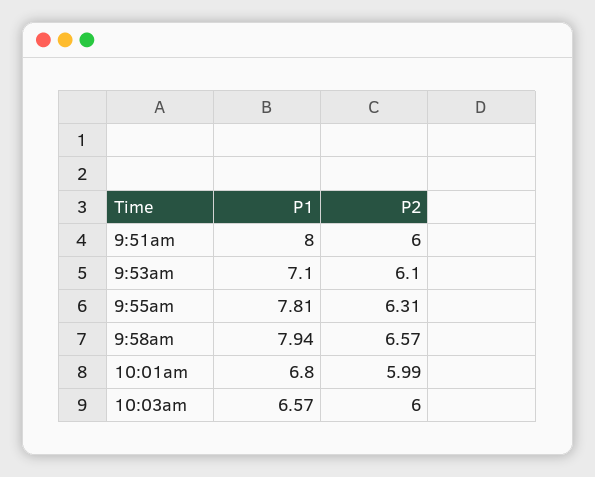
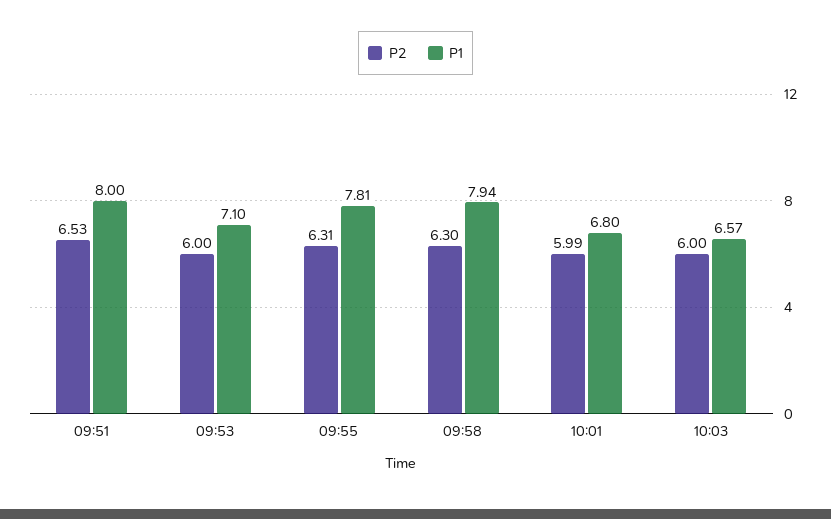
  {
    "P1": {
      "9:51am": 8,
      "9:53am": 7.1,
      "9:55am": 7.81,
      "9:58am": 7.94,
      "10:01am": 6.8,
      "10:03am": 6.57
    },
    "P2": {
-     "9:51am": 6,
+     "9:51am": 6.53,
-     "9:53am": 6.1,
+     "9:53am": 6,
      "9:55am": 6.31,
-     "9:58am": 6.57,
+     "9:58am": 6.3,
      "10:01am": 5.99,
      "10:03am": 6
    }
  }

